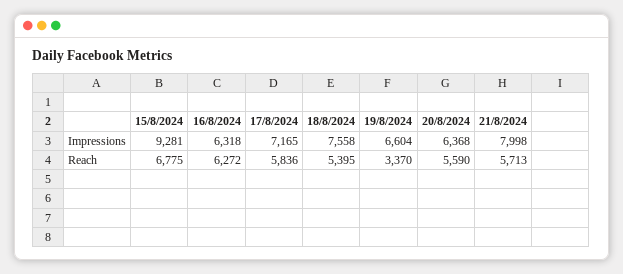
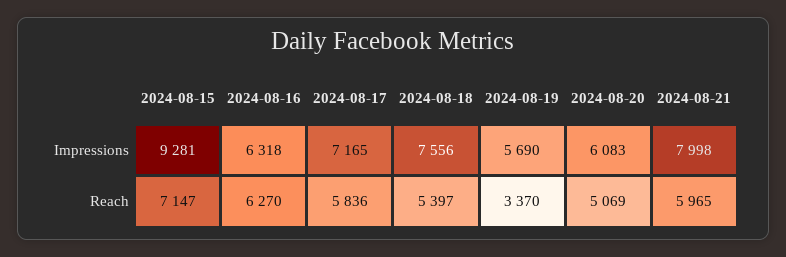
  {
    "15/8/2024": {
      "Impressions": 9281,
-     "Reach": 6775
+     "Reach": 7147
    },
    "16/8/2024": {
      "Impressions": 6318,
-     "Reach": 6272
+     "Reach": 6270
    },
    "17/8/2024": {
      "Impressions": 7165,
      "Reach": 5836
    },
    "18/8/2024": {
-     "Impressions": 7558,
+     "Impressions": 7556,
-     "Reach": 5395
+     "Reach": 5397
    },
    "19/8/2024": {
-     "Impressions": 6604,
+     "Impressions": 5690,
      "Reach": 3370
    },
    "20/8/2024": {
-     "Impressions": 6368,
+     "Impressions": 6083,
-     "Reach": 5590
+     "Reach": 5069
    },
    "21/8/2024": {
      "Impressions": 7998,
-     "Reach": 5713
+     "Reach": 5965
    }
  }

